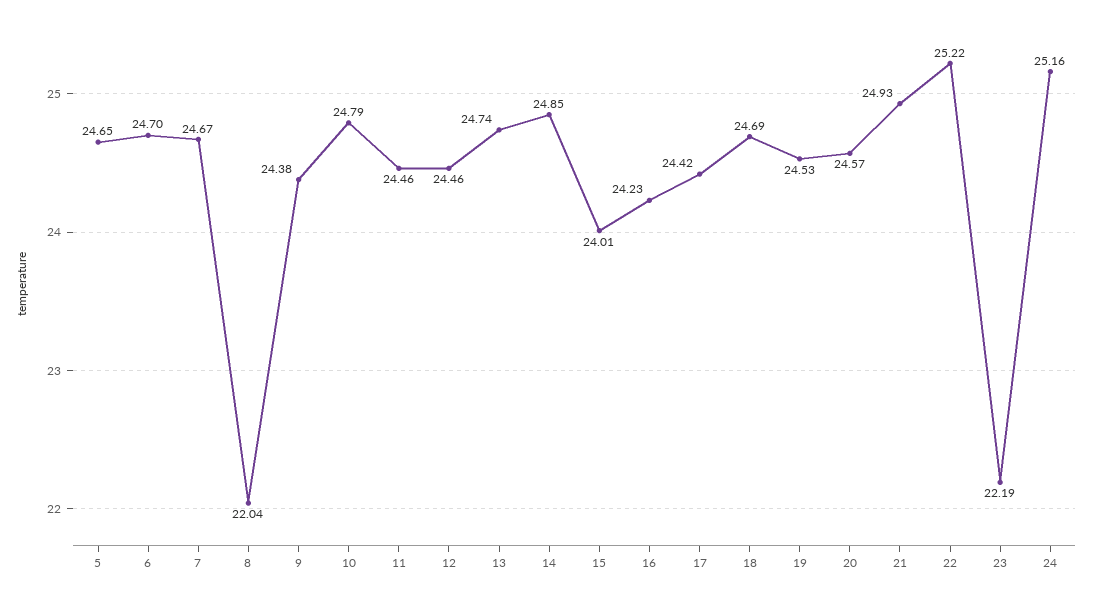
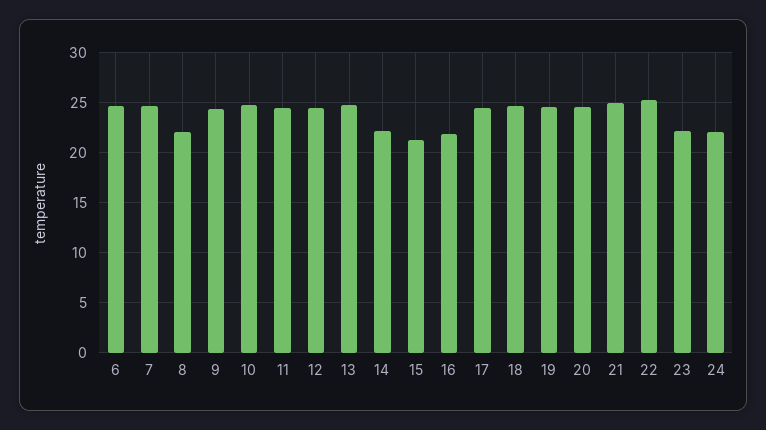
  {
-   "5": 24.65,
    "6": 24.7,
    "7": 24.67,
    "8": 22.04,
    "9": 24.38,
    "10": 24.79,
    "11": 24.46,
    "12": 24.46,
    "13": 24.74,
-   "14": 24.85,
+   "14": 22,
-   "15": 24.01,
+   "15": 21,
-   "16": 24.23,
+   "16": 22,
    "17": 24.42,
    "18": 24.69,
    "19": 24.53,
    "20": 24.57,
    "21": 24.93,
    "22": 25.22,
    "23": 22.19,
-   "24": 25.16
+   "24": 22
  }

